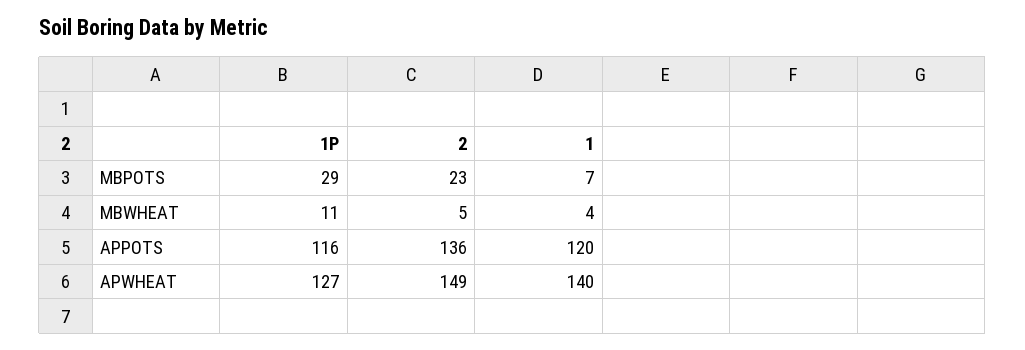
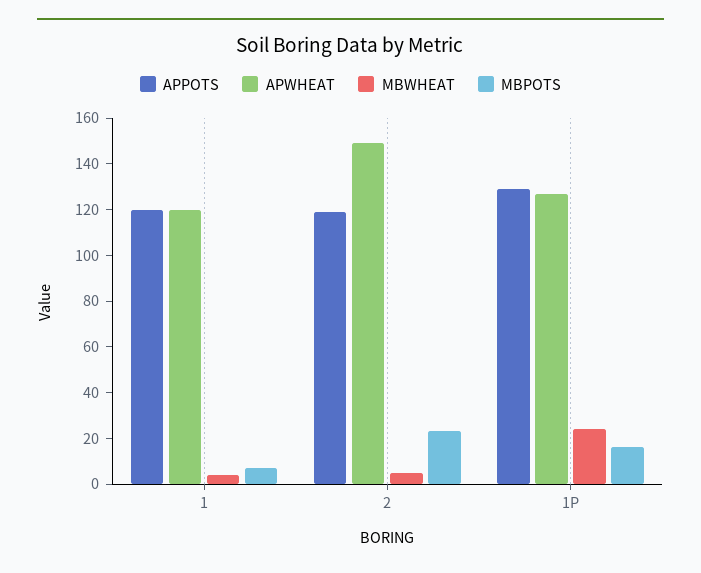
  {
    "MBPOTS": {
-     "1P": 29,
+     "1P": 15,
      "2": 23,
      "1": 7
    },
    "MBWHEAT": {
-     "1P": 11,
+     "1P": 25,
      "2": 5,
      "1": 4
    },
    "APPOTS": {
-     "1P": 116,
+     "1P": 130,
-     "2": 136,
+     "2": 120,
      "1": 120
    },
    "APWHEAT": {
      "1P": 127,
      "2": 149,
-     "1": 140
+     "1": 120
    }
  }

